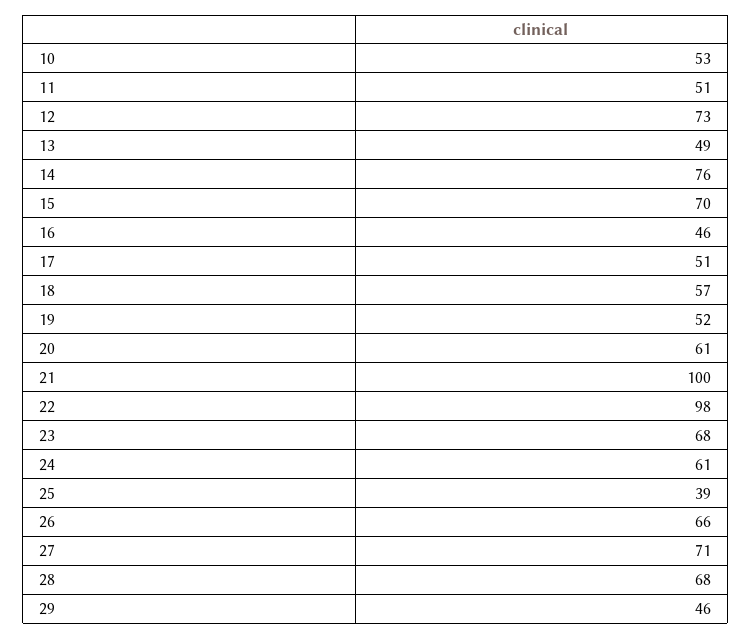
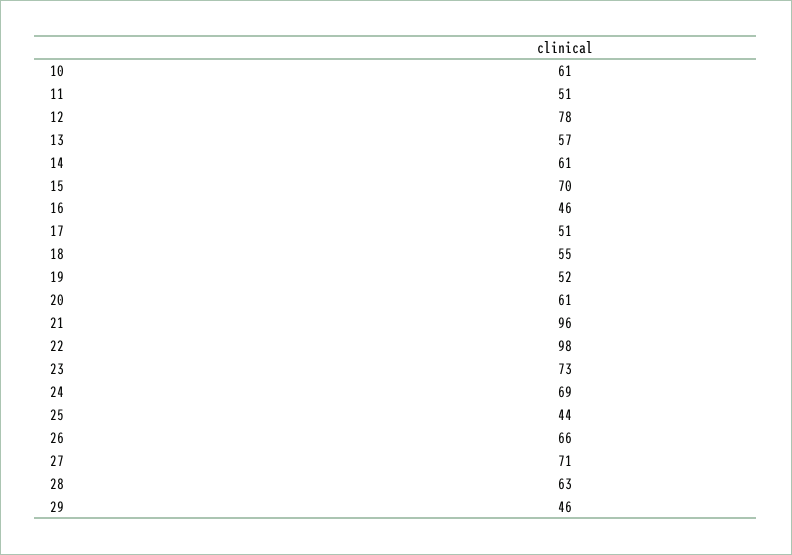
  {
-   "10": 53,
+   "10": 61,
    "11": 51,
-   "12": 73,
+   "12": 78,
-   "13": 49,
+   "13": 57,
-   "14": 76,
+   "14": 61,
    "15": 70,
    "16": 46,
    "17": 51,
-   "18": 57,
+   "18": 55,
    "19": 52,
    "20": 61,
-   "21": 100,
+   "21": 96,
    "22": 98,
-   "23": 68,
+   "23": 73,
-   "24": 61,
+   "24": 69,
-   "25": 39,
+   "25": 44,
    "26": 66,
    "27": 71,
-   "28": 68,
+   "28": 63,
    "29": 46
  }

